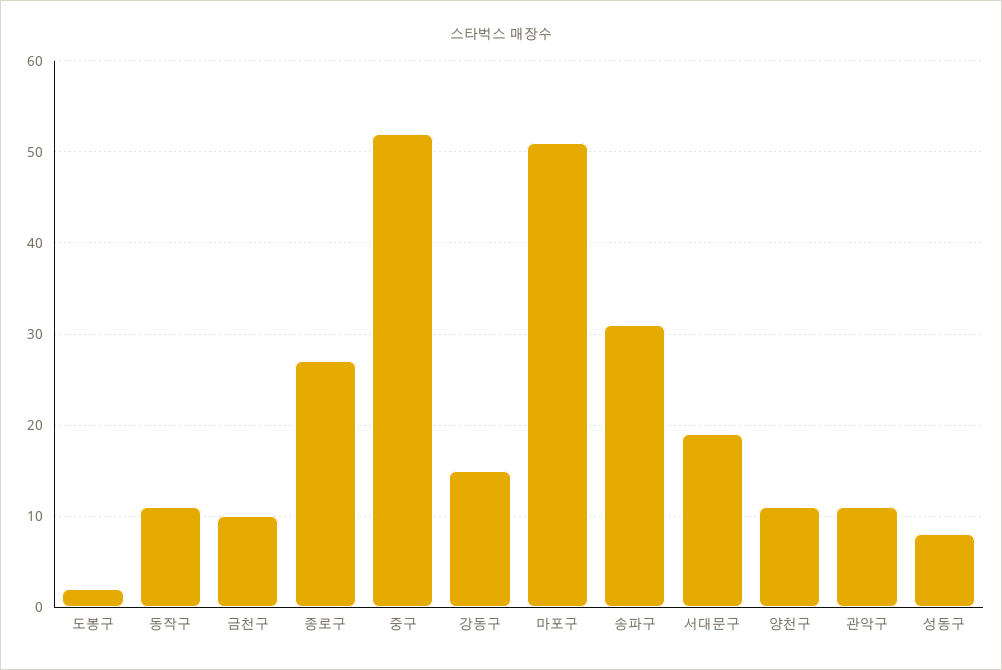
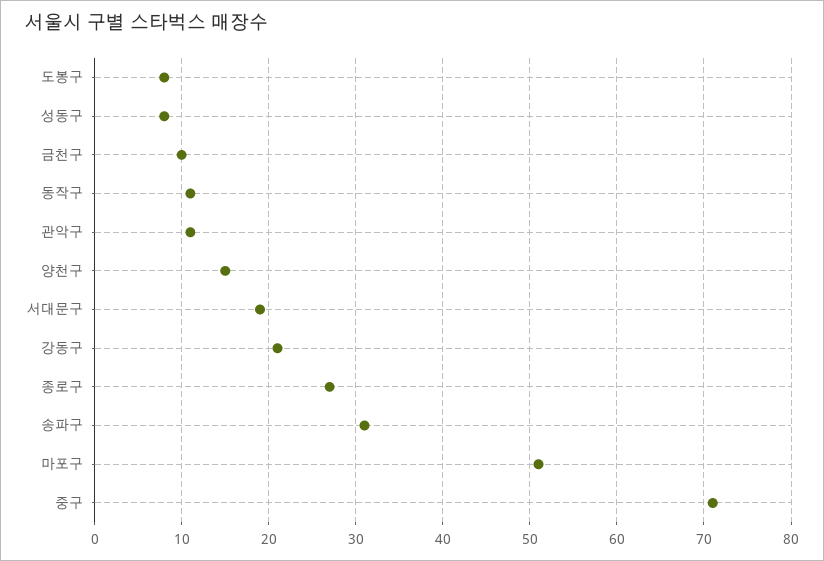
  {
-   "도봉구": 2,
+   "도봉구": 8,
    "동작구": 11,
    "금천구": 10,
    "종로구": 27,
-   "중구": 52,
+   "중구": 71,
-   "강동구": 15,
+   "강동구": 21,
    "마포구": 51,
    "송파구": 31,
    "서대문구": 19,
-   "양천구": 11,
+   "양천구": 15,
    "관악구": 11,
    "성동구": 8
  }

